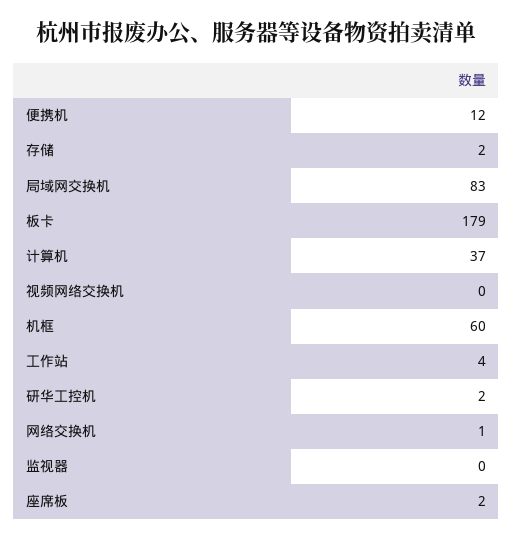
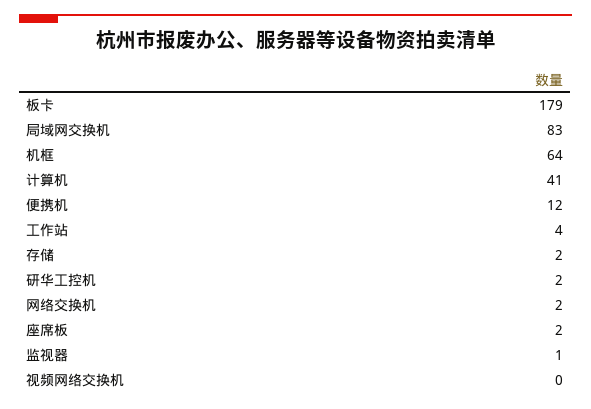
  {
    "便携机": 12,
    "存储": 2,
    "局域网交换机": 83,
    "板卡": 179,
-   "计算机": 37,
+   "计算机": 41,
    "视频网络交换机": 0,
-   "机框": 60,
+   "机框": 64,
    "工作站": 4,
    "研华工控机": 2,
-   "网络交换机": 1,
+   "网络交换机": 2,
-   "监视器": 0,
+   "监视器": 1,
    "座席板": 2
  }

